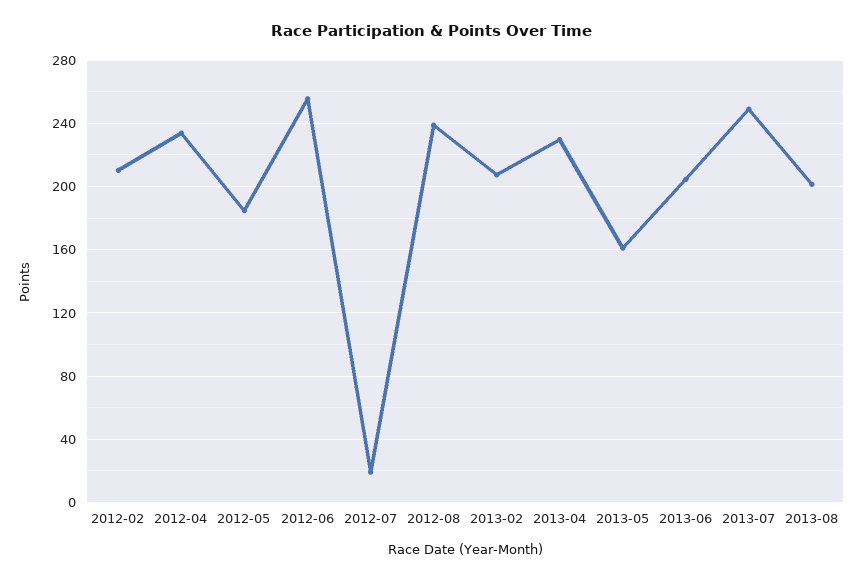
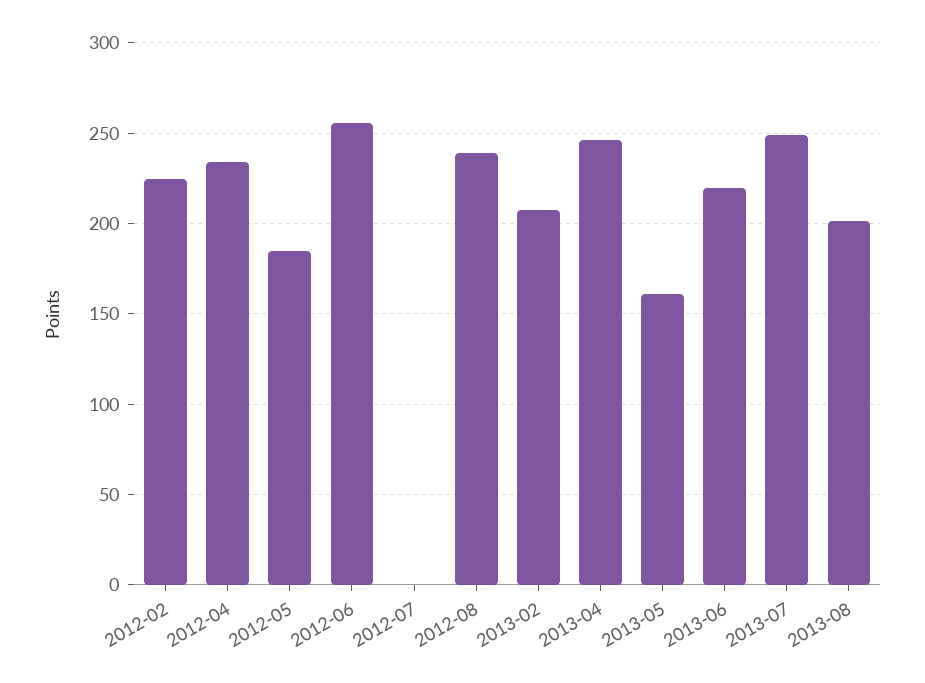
  {
-   "2012-02": 210,
+   "2012-02": 225,
    "2012-04": 235,
    "2012-05": 185,
    "2012-06": 255,
-   "2012-07": 20,
+   "2012-07": 0,
    "2012-08": 240,
    "2013-02": 205,
-   "2013-04": 230,
+   "2013-04": 245,
    "2013-05": 160,
-   "2013-06": 205,
+   "2013-06": 220,
    "2013-07": 250,
    "2013-08": 200
  }

